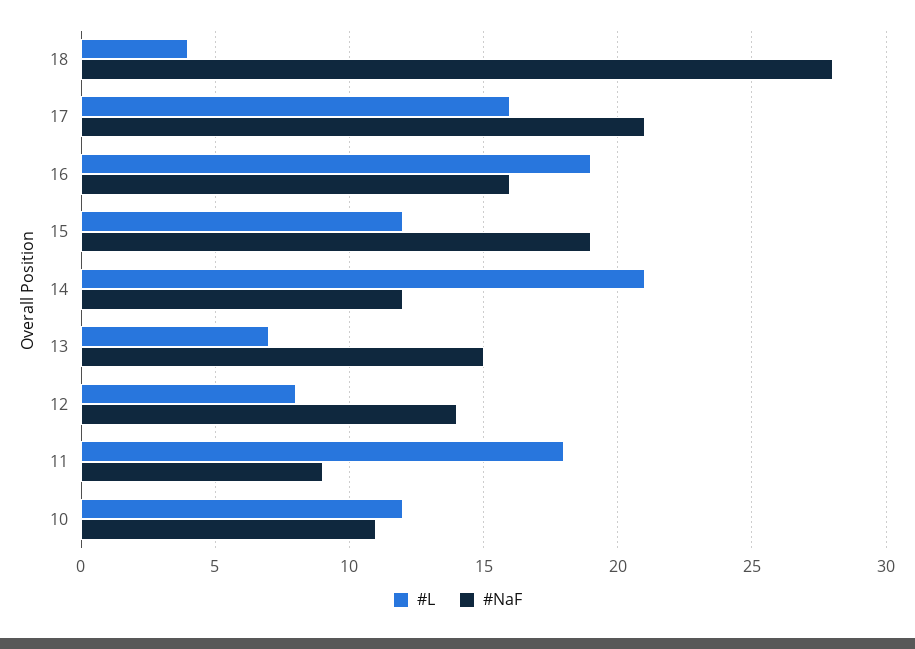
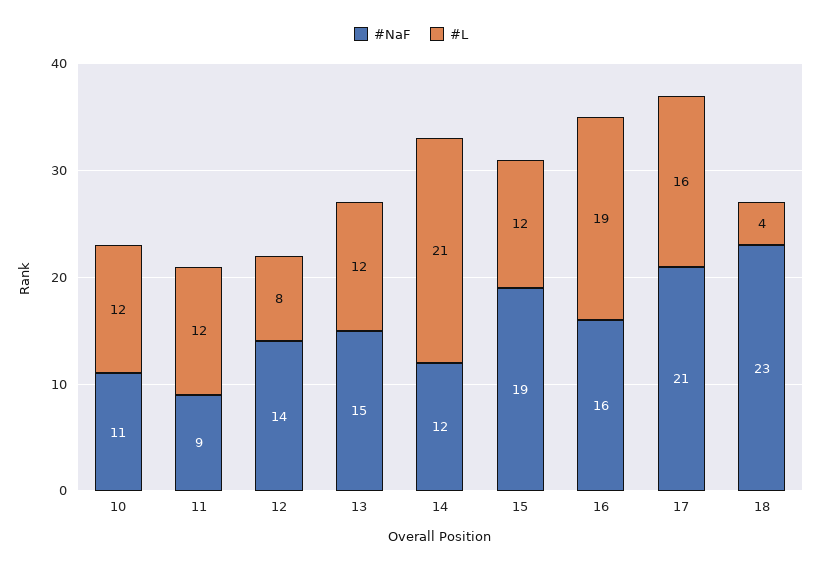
  {
    "#L": {
      "18": 4,
      "17": 16,
      "16": 19,
      "15": 12,
      "14": 21,
-     "13": 7,
+     "13": 12,
      "12": 8,
-     "11": 18,
+     "11": 12,
      "10": 12
    },
    "#NaF": {
-     "18": 28,
+     "18": 23,
      "17": 21,
      "16": 16,
      "15": 19,
      "14": 12,
      "13": 15,
      "12": 14,
      "11": 9,
      "10": 11
    }
  }

